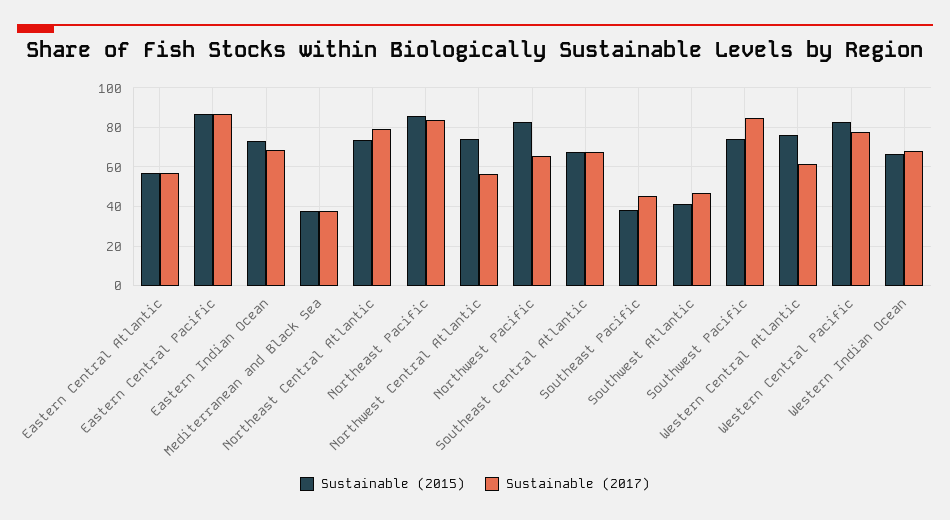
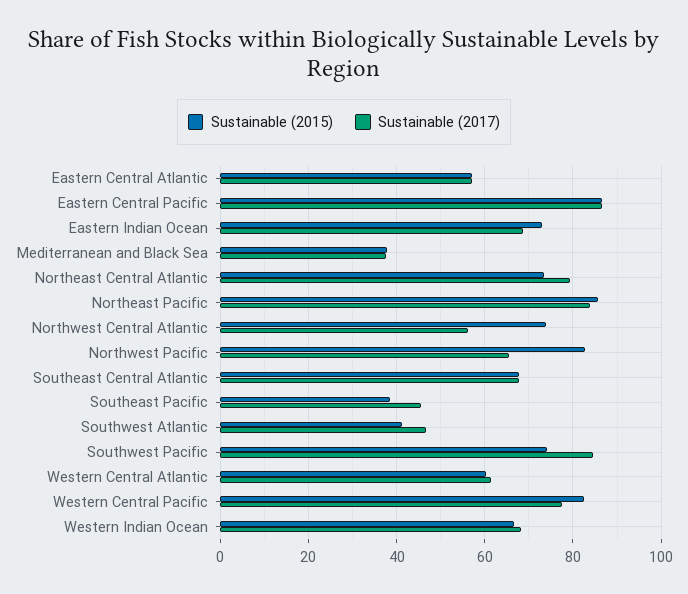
  {
    "Sustainable (2015)": {
      "Eastern Central Atlantic": 58,
      "Eastern Central Pacific": 86,
      "Eastern Indian Ocean": 74,
      "Mediterranean and Black Sea": 38,
      "Northeast Central Atlantic": 74,
      "Northeast Pacific": 86,
      "Northwest Central Atlantic": 74,
      "Northwest Pacific": 82,
      "Southeast Central Atlantic": 68,
      "Southeast Pacific": 38,
      "Southwest Atlantic": 42,
      "Southwest Pacific": 74,
-     "Western Central Atlantic": 75,
+     "Western Central Atlantic": 60,
      "Western Central Pacific": 82,
      "Western Indian Ocean": 66
    },
    "Sustainable (2017)": {
      "Eastern Central Atlantic": 58,
      "Eastern Central Pacific": 86,
      "Eastern Indian Ocean": 68,
      "Mediterranean and Black Sea": 38,
      "Northeast Central Atlantic": 80,
      "Northeast Pacific": 84,
      "Northwest Central Atlantic": 56,
      "Northwest Pacific": 66,
      "Southeast Central Atlantic": 68,
      "Southeast Pacific": 46,
      "Southwest Atlantic": 46,
      "Southwest Pacific": 84,
      "Western Central Atlantic": 62,
      "Western Central Pacific": 78,
      "Western Indian Ocean": 68
    }
  }

